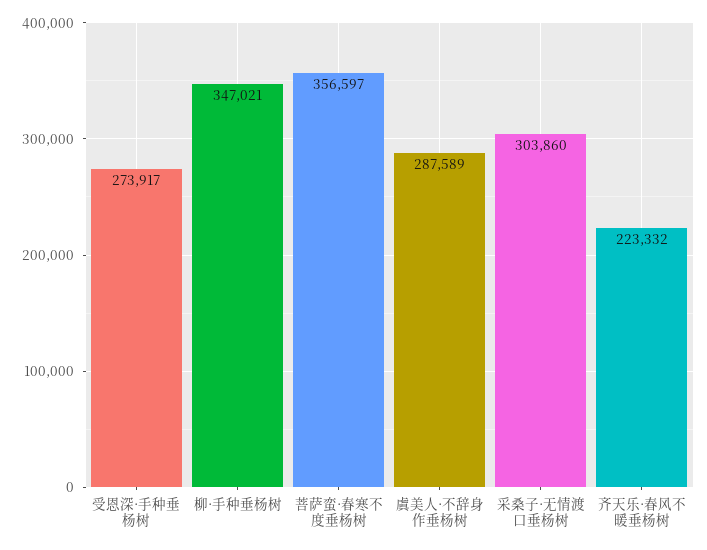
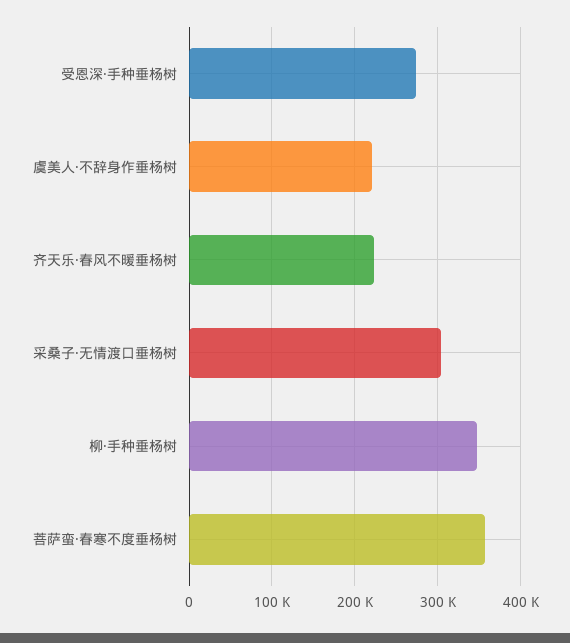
  {
    "受恩深·手种垂杨树": 273917,
    "柳·手种垂杨树": 347021,
    "菩萨蛮·春寒不度垂杨树": 356597,
-   "虞美人·不辞身作垂杨树": 287589,
+   "虞美人·不辞身作垂杨树": 220000,
    "采桑子·无情渡口垂杨树": 303860,
    "齐天乐·春风不暖垂杨树": 223332
  }

